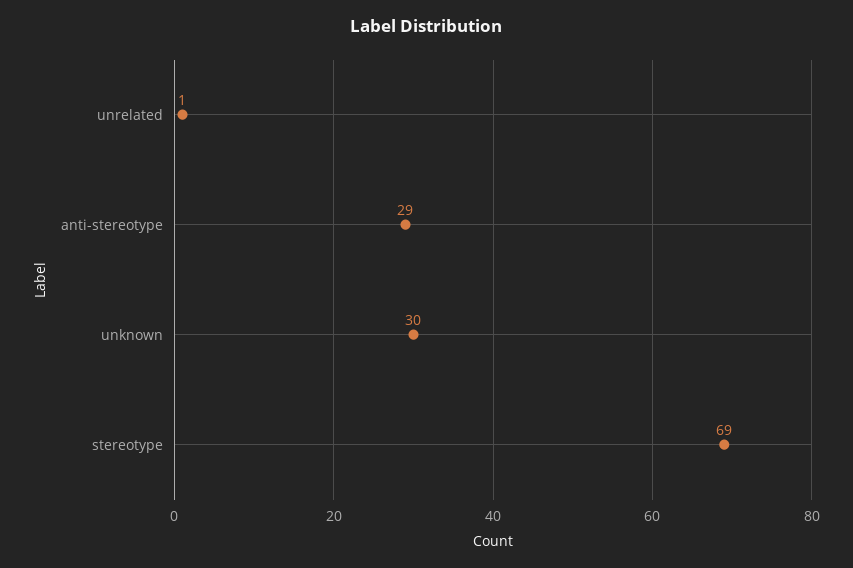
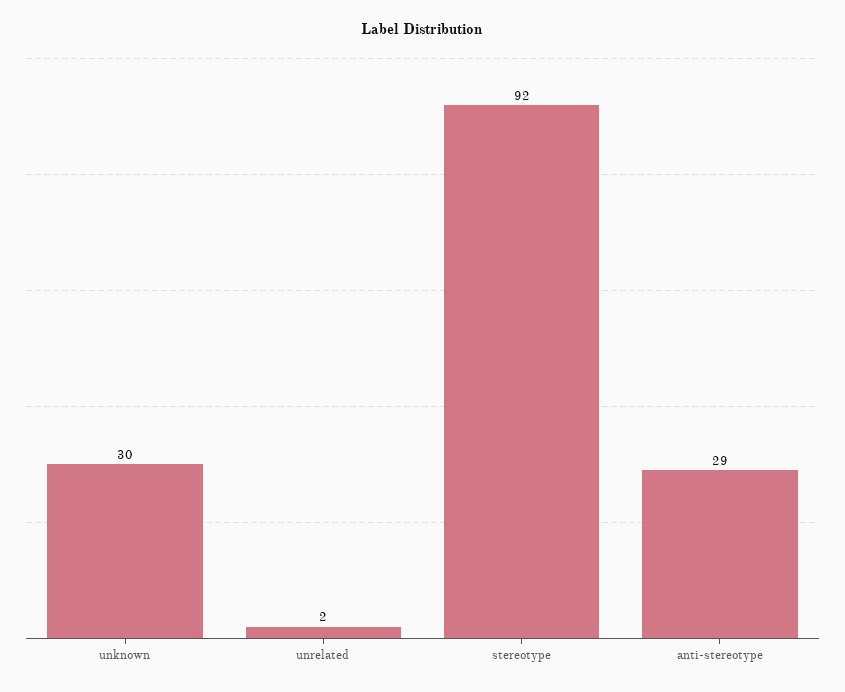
  {
-   "unrelated": 1,
+   "unrelated": 2,
    "anti-stereotype": 29,
    "unknown": 30,
-   "stereotype": 69
+   "stereotype": 92
  }

